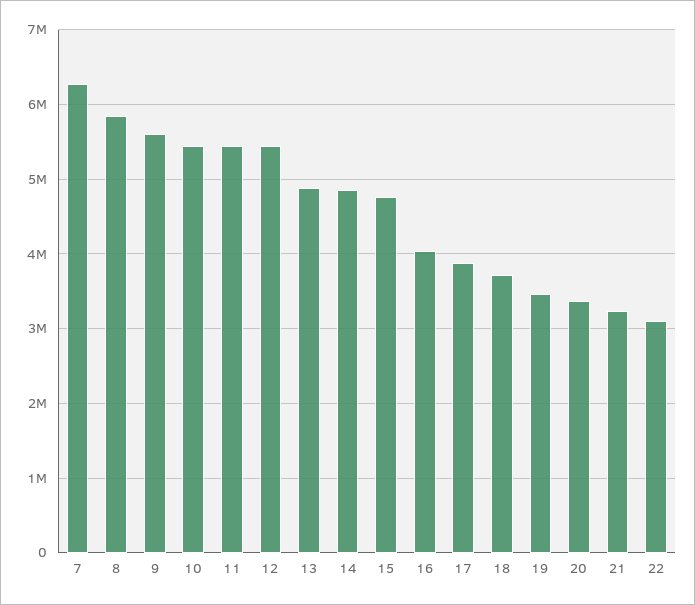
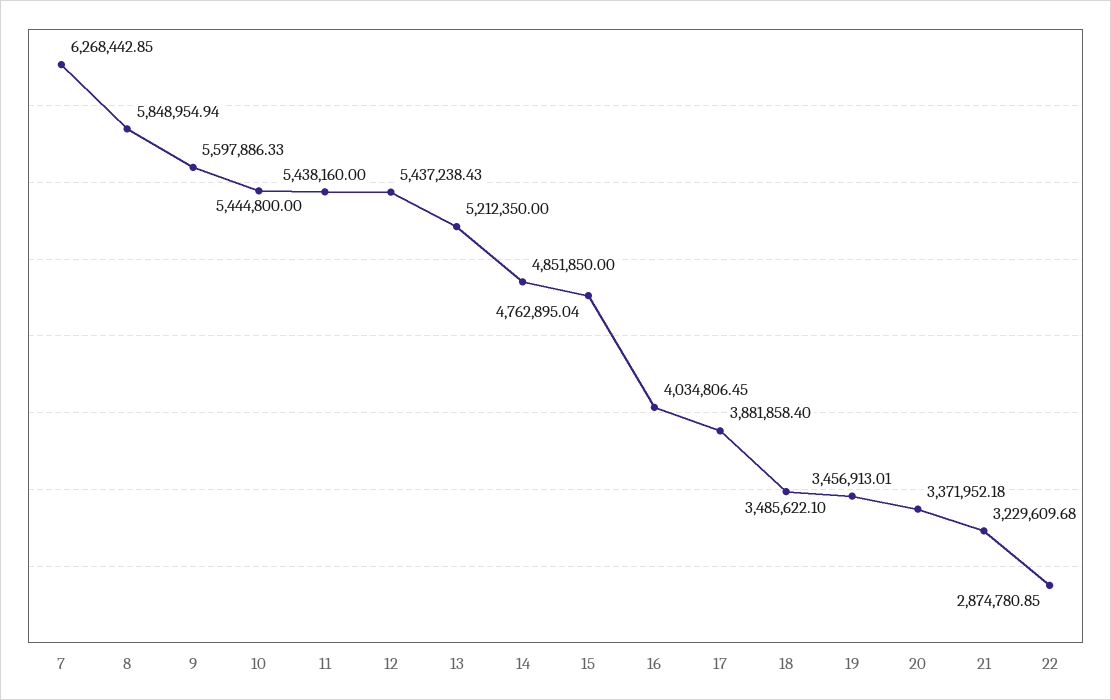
  {
    "7": 6268442.85,
    "8": 5848954.94,
    "9": 5597886.33,
    "10": 5444800,
    "11": 5438160,
    "12": 5437238.43,
-   "13": 4900000,
+   "13": 5212350,
    "14": 4851850,
    "15": 4762895.04,
    "16": 4034806.45,
    "17": 3881858.4,
-   "18": 3700000,
+   "18": 3485622.1,
    "19": 3456913.01,
    "20": 3371952.18,
    "21": 3229609.68,
-   "22": 3100000
+   "22": 2874780.85
  }

